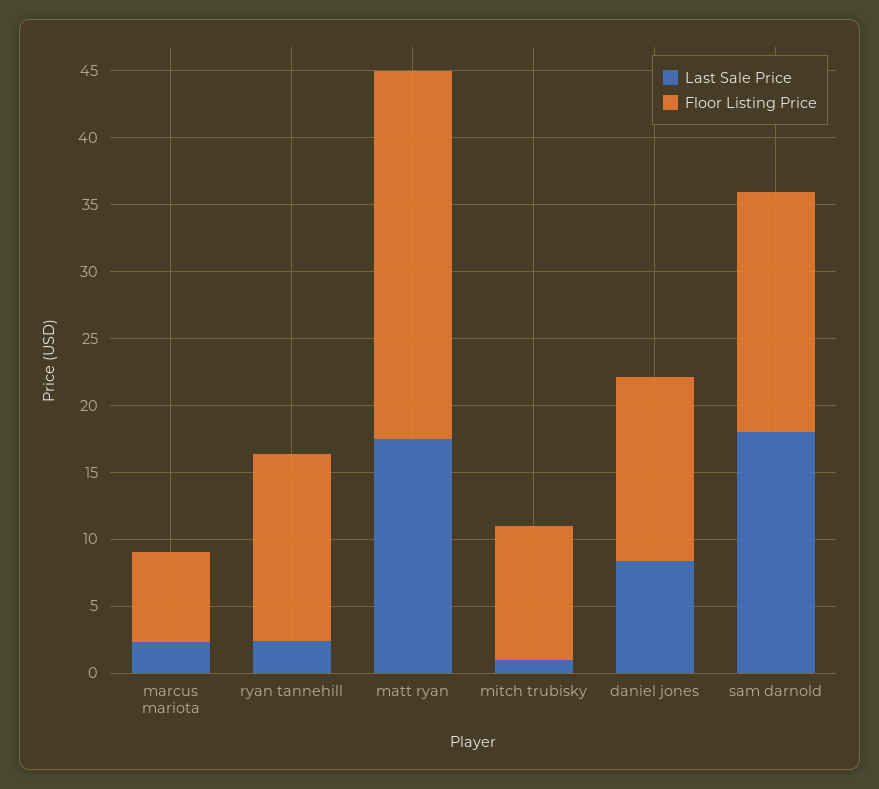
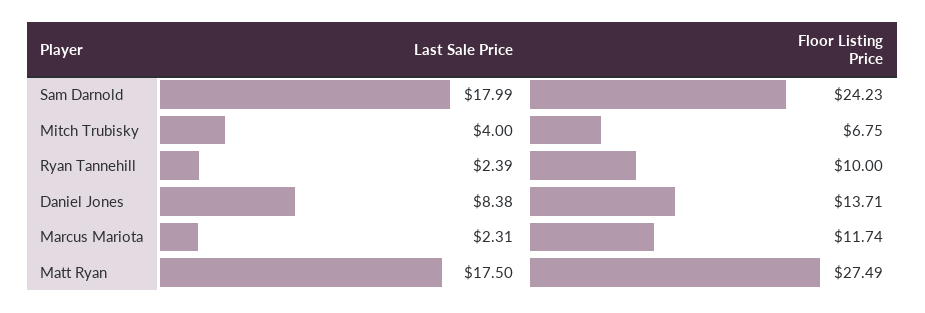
  {
    "Last Sale Price": {
      "marcus mariota": 2.31,
      "ryan tannehill": 2.39,
      "matt ryan": 17.5,
-     "mitch trubisky": 1,
+     "mitch trubisky": 4,
      "daniel jones": 8.38,
      "sam darnold": 17.99
    },
    "Floor Listing Price": {
-     "marcus mariota": 7,
+     "marcus mariota": 11.74,
-     "ryan tannehill": 14,
+     "ryan tannehill": 10,
      "matt ryan": 27.49,
-     "mitch trubisky": 10,
+     "mitch trubisky": 6.75,
      "daniel jones": 13.71,
-     "sam darnold": 18
+     "sam darnold": 24.23
    }
  }

